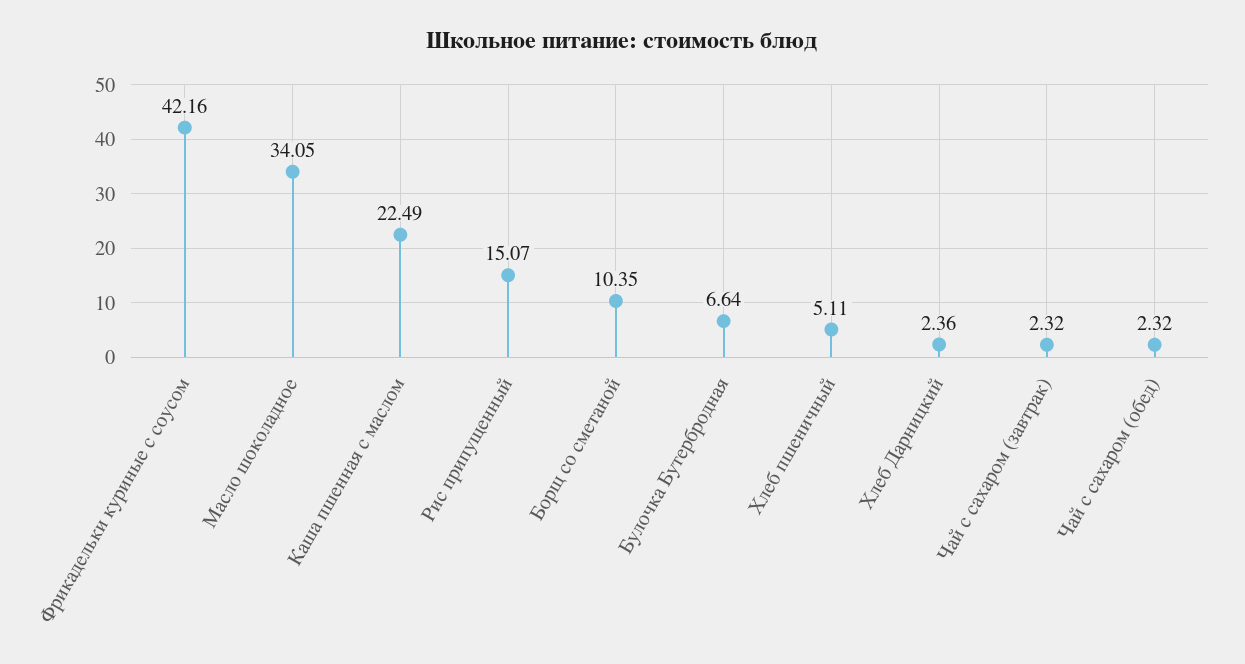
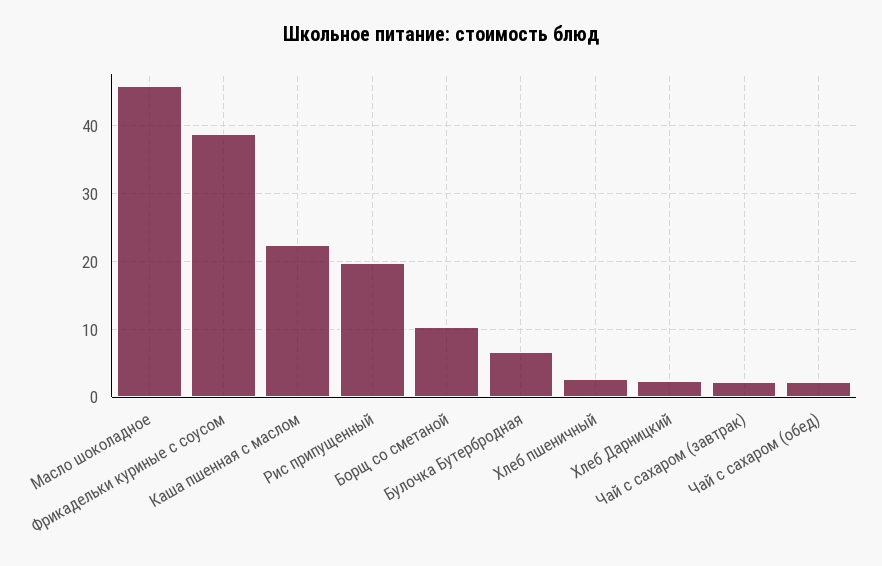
  {
-   "Фрикадельки куриные с соусом": 42.16,
+   "Фрикадельки куриные с соусом": 39,
-   "Масло шоколадное": 34.05,
+   "Масло шоколадное": 46,
    "Каша пшенная с маслом": 22.49,
-   "Рис припущенный": 15.07,
+   "Рис припущенный": 20,
    "Борщ со сметаной": 10.35,
    "Булочка Бутербродная": 6.64,
-   "Хлеб пшеничный": 5.11,
+   "Хлеб пшеничный": 3,
    "Хлеб Дарницкий": 2.36,
    "Чай с сахаром (завтрак)": 2.32,
    "Чай с сахаром (обед)": 2.32
  }

